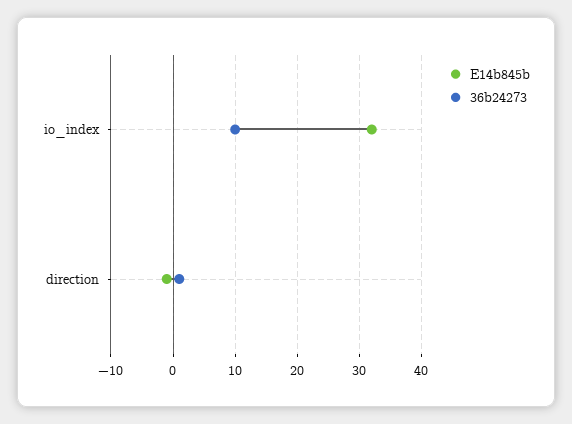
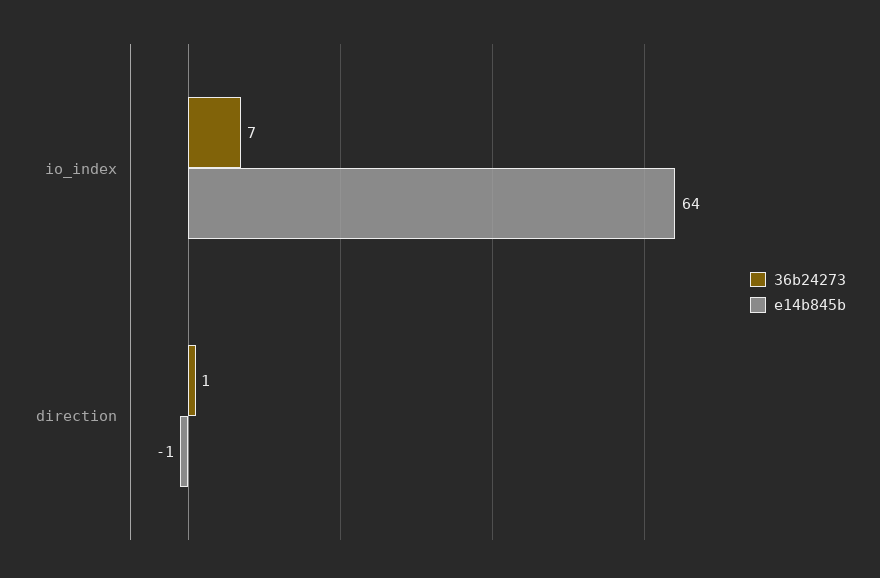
  {
    "E14b845b": {
-     "io_index": 32,
+     "io_index": 64,
      "direction": -1
    },
    "36b24273": {
-     "io_index": 10,
+     "io_index": 7,
      "direction": 1
    }
  }

